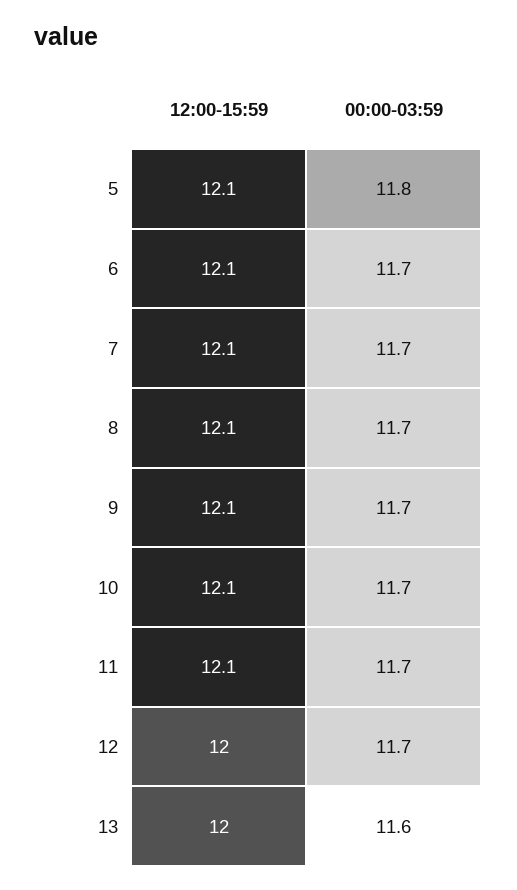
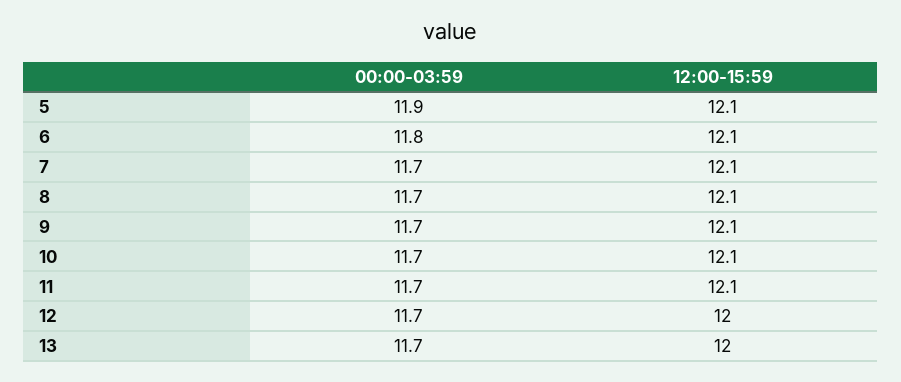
  {
    "12:00-15:59": {
      "5": 12.1,
      "6": 12.1,
      "7": 12.1,
      "8": 12.1,
      "9": 12.1,
      "10": 12.1,
      "11": 12.1,
      "12": 12,
      "13": 12
    },
    "00:00-03:59": {
-     "5": 11.8,
+     "5": 11.9,
-     "6": 11.7,
+     "6": 11.8,
      "7": 11.7,
      "8": 11.7,
      "9": 11.7,
      "10": 11.7,
      "11": 11.7,
      "12": 11.7,
-     "13": 11.6
+     "13": 11.7
    }
  }

